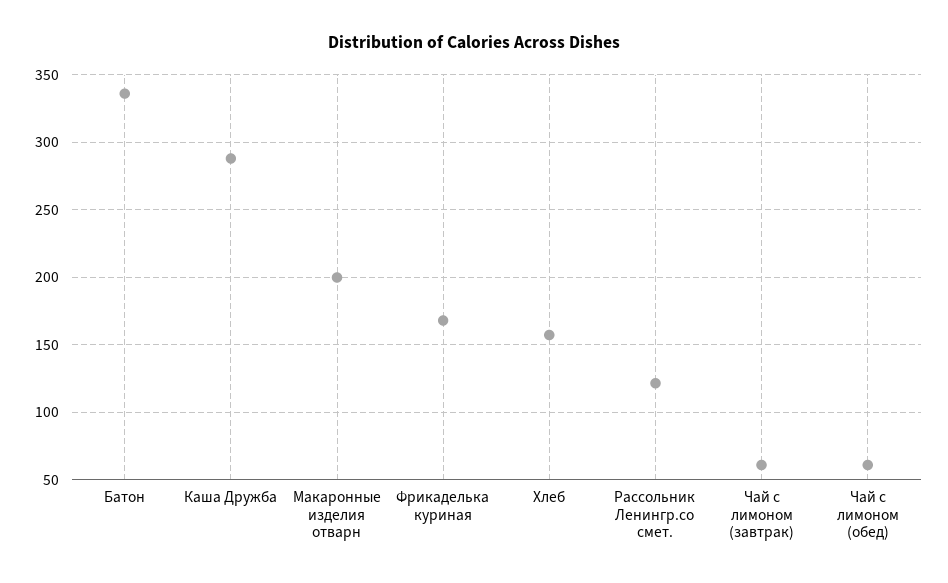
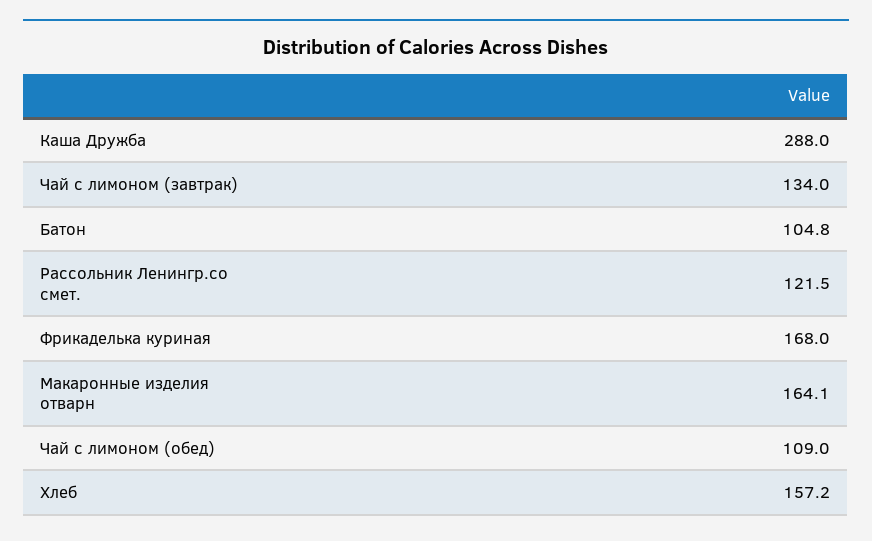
  {
-   "Батон": 335,
+   "Батон": 104.8,
    "Каша Дружба": 288,
-   "Макаронные изделия отварн": 200,
+   "Макаронные изделия отварн": 164.1,
    "Фрикаделька куриная": 168,
    "Хлеб": 157.2,
    "Рассольник Ленингр.со смет.": 121.5,
-   "Чай с лимоном (завтрак)": 60,
+   "Чай с лимоном (завтрак)": 134,
-   "Чай с лимоном (обед)": 60
+   "Чай с лимоном (обед)": 109
  }

